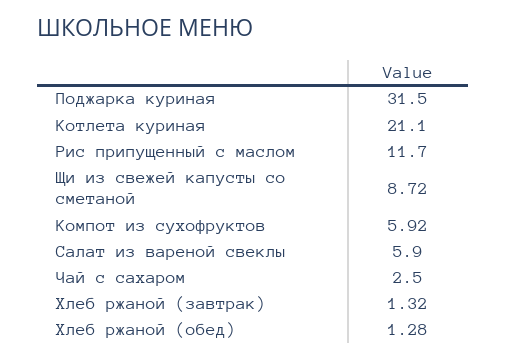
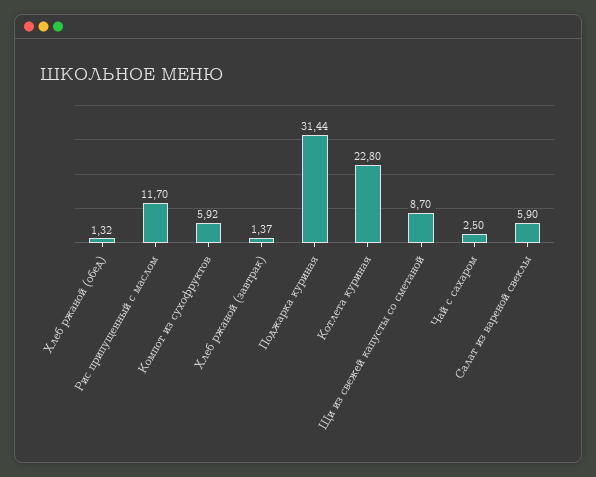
  {
-   "Поджарка куриная": 31.5,
+   "Поджарка куриная": 31.44,
-   "Котлета куриная": 21.1,
+   "Котлета куриная": 22.8,
    "Рис припущенный с маслом": 11.7,
-   "Щи из свежей капусты со сметаной": 8.72,
+   "Щи из свежей капусты со сметаной": 8.7,
    "Компот из сухофруктов": 5.92,
    "Салат из вареной свеклы": 5.9,
    "Чай с сахаром": 2.5,
-   "Хлеб ржаной (завтрак)": 1.32,
+   "Хлеб ржаной (завтрак)": 1.37,
-   "Хлеб ржаной (обед)": 1.28
+   "Хлеб ржаной (обед)": 1.32
  }

